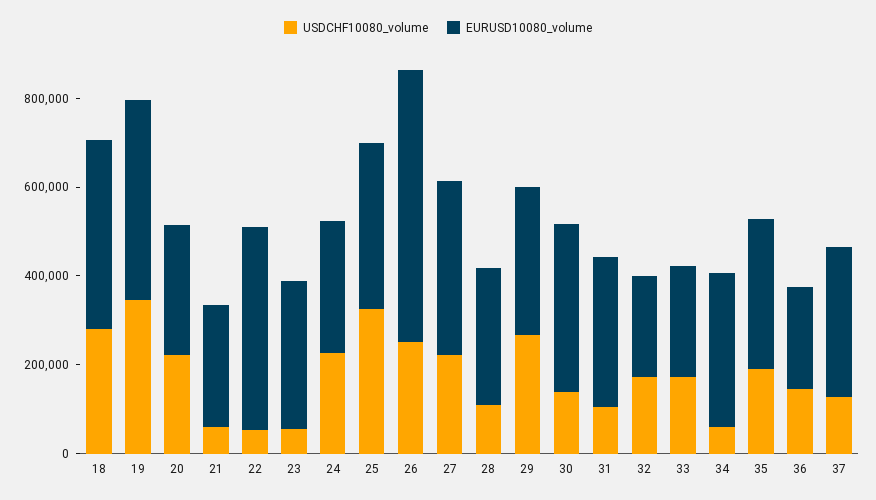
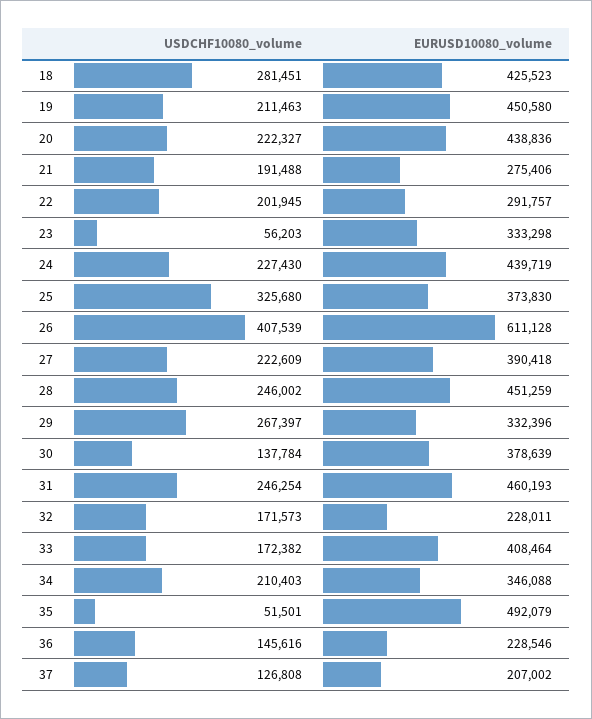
  {
    "USDCHF10080_volume": {
      "18": 281451,
-     "19": 350000,
+     "19": 211463,
      "20": 222327,
-     "21": 50000,
+     "21": 191488,
-     "22": 50000,
+     "22": 201945,
      "23": 56203,
      "24": 227430,
      "25": 325680,
-     "26": 250000,
+     "26": 407539,
      "27": 222609,
-     "28": 100000,
+     "28": 246002,
      "29": 267397,
      "30": 137784,
-     "31": 100000,
+     "31": 246254,
      "32": 171573,
      "33": 172382,
-     "34": 50000,
+     "34": 210403,
-     "35": 200000,
+     "35": 51501,
      "36": 145616,
      "37": 126808
    },
    "EURUSD10080_volume": {
      "18": 425523,
      "19": 450580,
-     "20": 300000,
+     "20": 438836,
      "21": 275406,
-     "22": 450000,
+     "22": 291757,
      "23": 333298,
-     "24": 300000,
+     "24": 439719,
      "25": 373830,
      "26": 611128,
      "27": 390418,
-     "28": 300000,
+     "28": 451259,
      "29": 332396,
      "30": 378639,
-     "31": 350000,
+     "31": 460193,
      "32": 228011,
-     "33": 250000,
+     "33": 408464,
      "34": 346088,
-     "35": 350000,
+     "35": 492079,
      "36": 228546,
-     "37": 350000
+     "37": 207002
    }
  }

